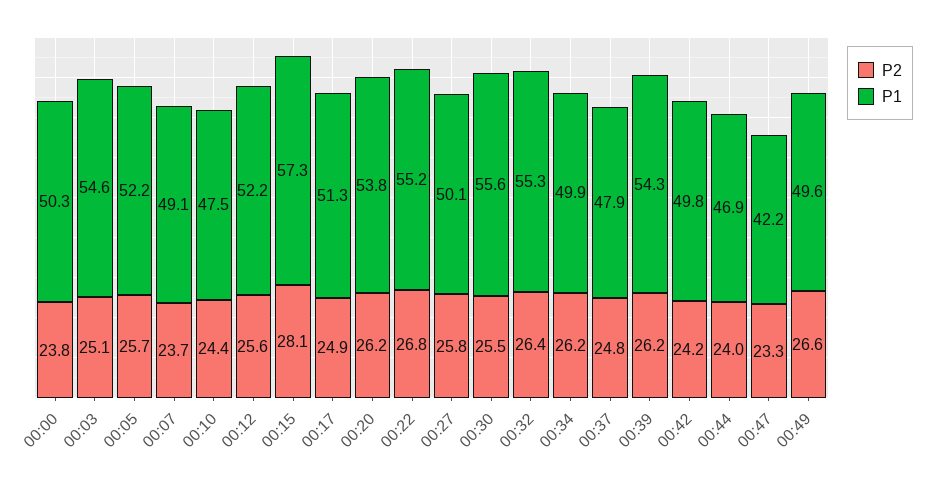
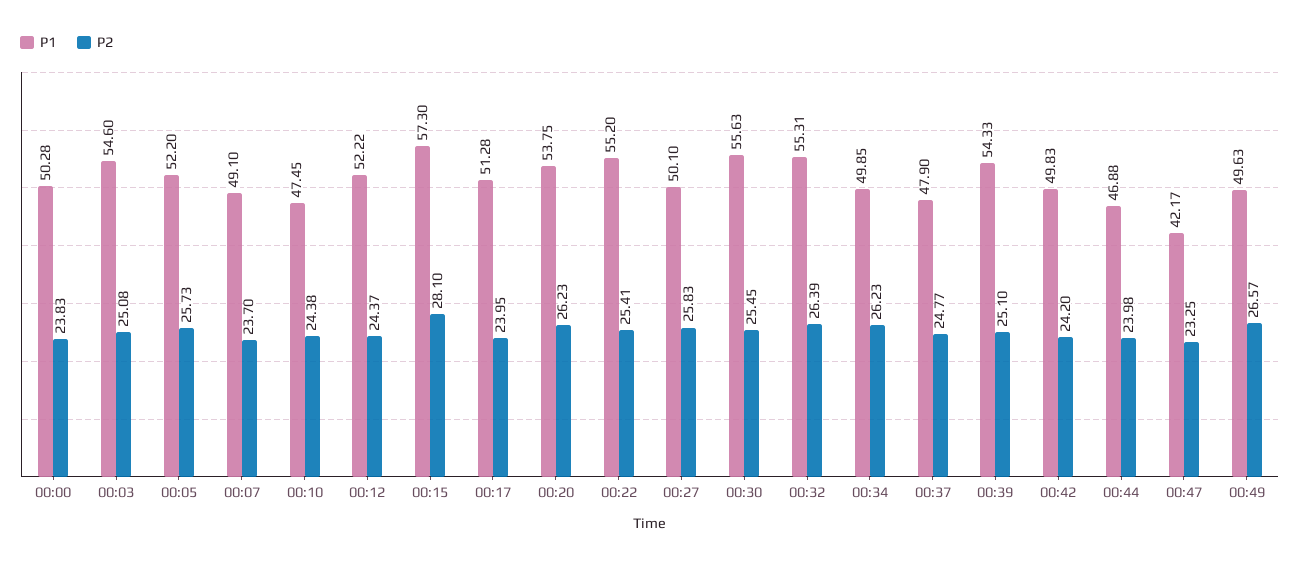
  {
    "P2": {
      "00:00": 23.83,
      "00:03": 25.08,
      "00:05": 25.73,
      "00:07": 23.7,
      "00:10": 24.38,
-     "00:12": 25.6,
+     "00:12": 24.37,
      "00:15": 28.1,
-     "00:17": 24.9,
+     "00:17": 23.95,
      "00:20": 26.23,
-     "00:22": 26.8,
+     "00:22": 25.41,
      "00:27": 25.83,
      "00:30": 25.45,
      "00:32": 26.39,
      "00:34": 26.23,
      "00:37": 24.77,
-     "00:39": 26.2,
+     "00:39": 25.1,
      "00:42": 24.2,
      "00:44": 23.98,
      "00:47": 23.25,
      "00:49": 26.57
    },
    "P1": {
      "00:00": 50.28,
      "00:03": 54.6,
      "00:05": 52.2,
      "00:07": 49.1,
      "00:10": 47.45,
      "00:12": 52.22,
      "00:15": 57.3,
      "00:17": 51.28,
      "00:20": 53.75,
      "00:22": 55.2,
      "00:27": 50.1,
      "00:30": 55.63,
      "00:32": 55.31,
      "00:34": 49.85,
      "00:37": 47.9,
      "00:39": 54.33,
      "00:42": 49.83,
      "00:44": 46.88,
      "00:47": 42.17,
      "00:49": 49.63
    }
  }

